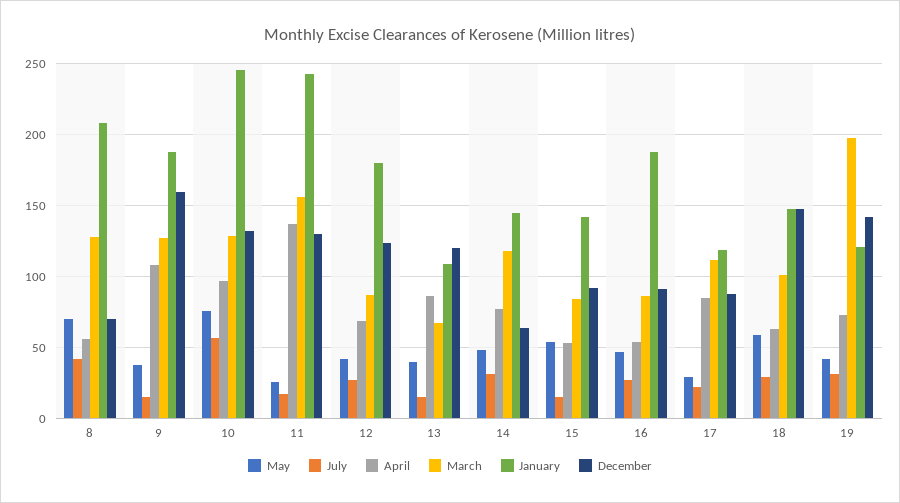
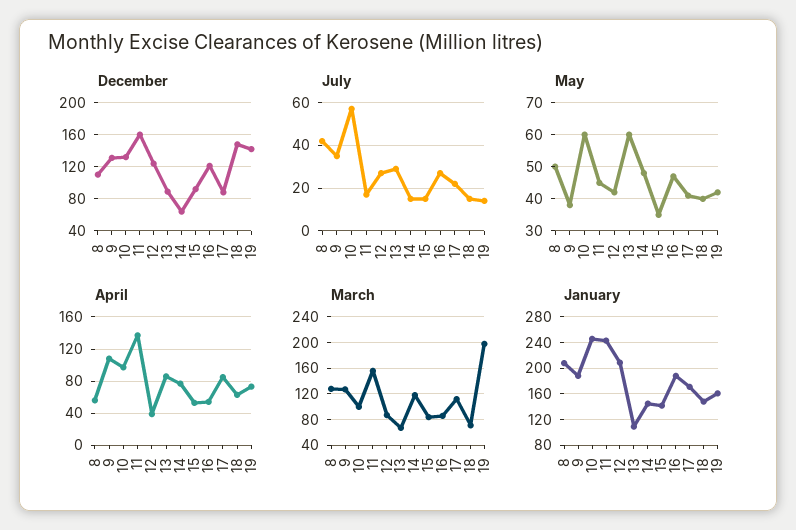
  {
    "May": {
-     "8": 70,
+     "8": 50,
      "9": 40,
-     "10": 75,
+     "10": 60,
-     "11": 25,
+     "11": 45,
      "12": 40,
-     "13": 40,
+     "13": 60,
      "14": 50,
-     "15": 55,
+     "15": 35,
      "16": 45,
-     "17": 30,
+     "17": 40,
-     "18": 60,
+     "18": 40,
      "19": 40
    },
    "July": {
      "8": 40,
-     "9": 15,
+     "9": 35,
      "10": 55,
      "11": 15,
      "12": 25,
-     "13": 15,
+     "13": 30,
-     "14": 30,
+     "14": 15,
      "15": 15,
      "16": 25,
      "17": 20,
-     "18": 30,
+     "18": 15,
-     "19": 30
+     "19": 15
    },
    "April": {
      "8": 55,
      "9": 110,
      "10": 95,
      "11": 135,
-     "12": 70,
+     "12": 40,
      "13": 85,
      "14": 75,
      "15": 55,
      "16": 55,
      "17": 85,
      "18": 65,
      "19": 75
    },
    "March": {
      "8": 130,
      "9": 125,
-     "10": 130,
+     "10": 100,
      "11": 155,
      "12": 85,
      "13": 65,
      "14": 120,
      "15": 85,
      "16": 85,
      "17": 110,
-     "18": 100,
+     "18": 70,
      "19": 200
    },
    "January": {
      "8": 210,
      "9": 190,
      "10": 245,
      "11": 245,
-     "12": 180,
+     "12": 210,
      "13": 110,
      "14": 145,
      "15": 140,
      "16": 190,
-     "17": 120,
+     "17": 170,
      "18": 150,
-     "19": 120
+     "19": 160
    },
    "December": {
-     "8": 70,
+     "8": 110,
-     "9": 160,
+     "9": 130,
      "10": 130,
-     "11": 130,
+     "11": 160,
      "12": 125,
-     "13": 120,
+     "13": 90,
      "14": 65,
      "15": 90,
-     "16": 90,
+     "16": 120,
      "17": 90,
      "18": 150,
      "19": 140
    }
  }

